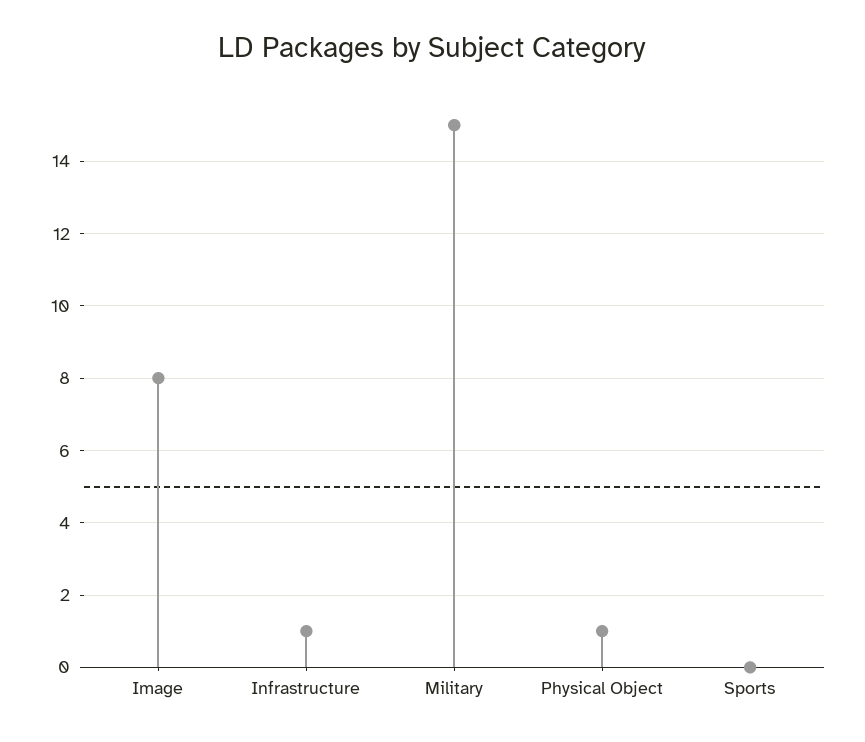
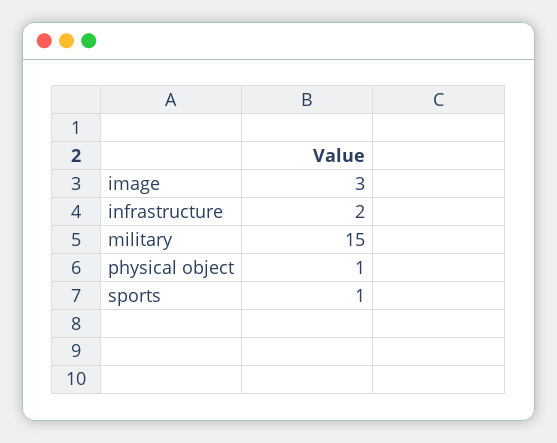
  {
-   "Image": 8,
+   "Image": 3,
-   "Infrastructure": 1,
+   "Infrastructure": 2,
    "Military": 15,
    "Physical Object": 1,
-   "Sports": 0
+   "Sports": 1
  }

